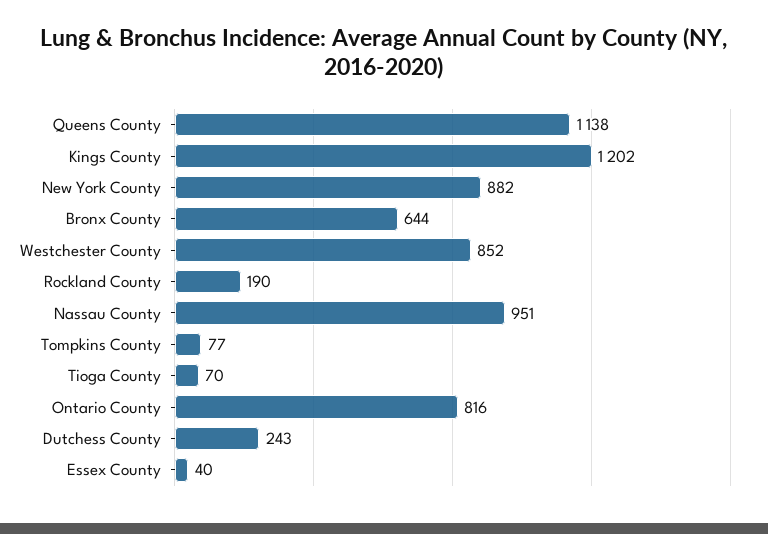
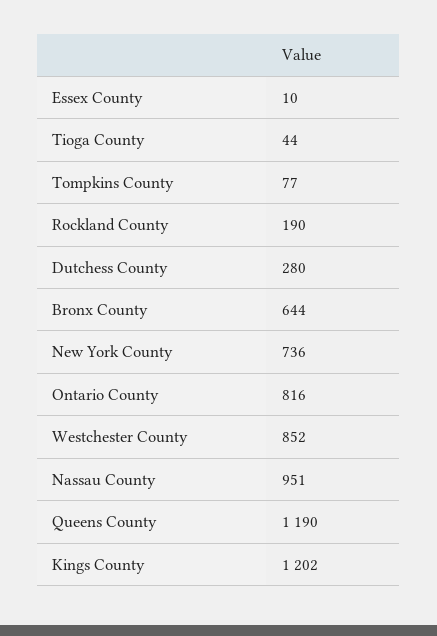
  {
-   "Queens County": 1138,
+   "Queens County": 1190,
    "Kings County": 1202,
-   "New York County": 882,
+   "New York County": 736,
    "Bronx County": 644,
    "Westchester County": 852,
    "Rockland County": 190,
    "Nassau County": 951,
    "Tompkins County": 77,
-   "Tioga County": 70,
+   "Tioga County": 44,
    "Ontario County": 816,
-   "Dutchess County": 243,
+   "Dutchess County": 280,
-   "Essex County": 40
+   "Essex County": 10
  }

